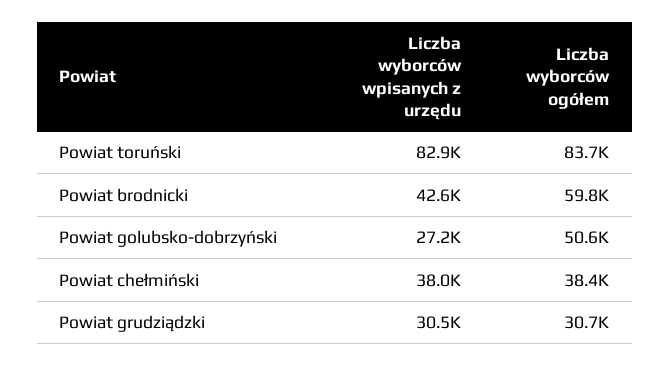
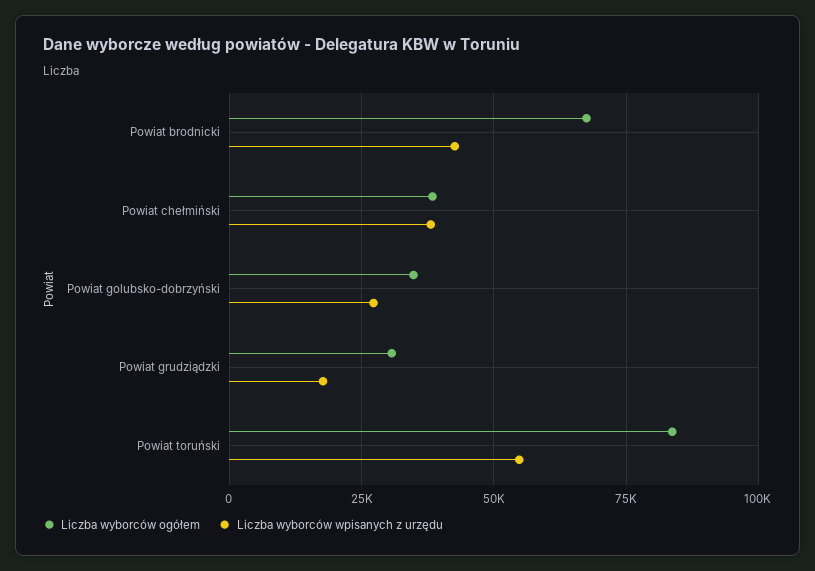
  {
    "Liczba wyborców wpisanych z urzędu": {
-     "Powiat toruński": 82900,
+     "Powiat toruński": 55000,
      "Powiat brodnicki": 42600,
      "Powiat golubsko-dobrzyński": 27200,
      "Powiat chełmiński": 38000,
-     "Powiat grudziądzki": 30500
+     "Powiat grudziądzki": 17500
    },
    "Liczba wyborców ogółem": {
      "Powiat toruński": 83700,
-     "Powiat brodnicki": 59800,
+     "Powiat brodnicki": 67500,
-     "Powiat golubsko-dobrzyński": 50600,
+     "Powiat golubsko-dobrzyński": 35000,
      "Powiat chełmiński": 38400,
      "Powiat grudziądzki": 30700
    }
  }

